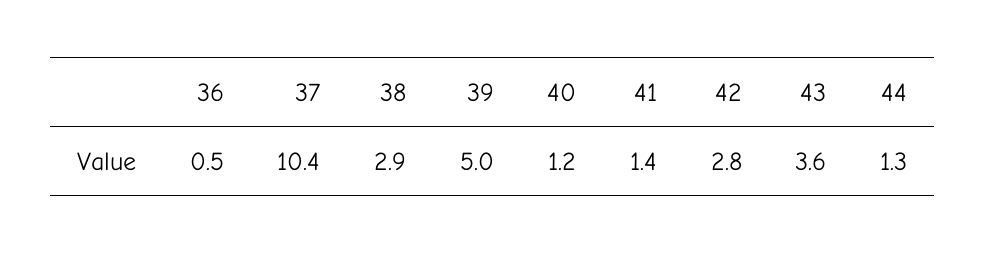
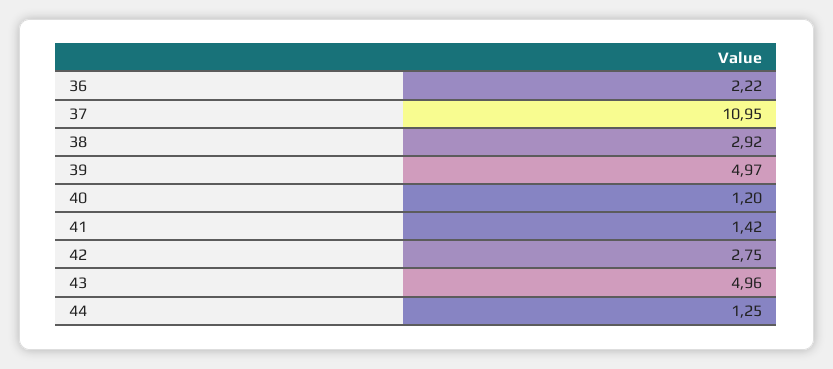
  {
-   "36": 0.5,
+   "36": 2.22,
-   "37": 10.4,
+   "37": 10.95,
    "38": 2.92,
    "39": 4.97,
    "40": 1.2,
    "41": 1.42,
    "42": 2.75,
-   "43": 3.6,
+   "43": 4.96,
    "44": 1.25
  }

